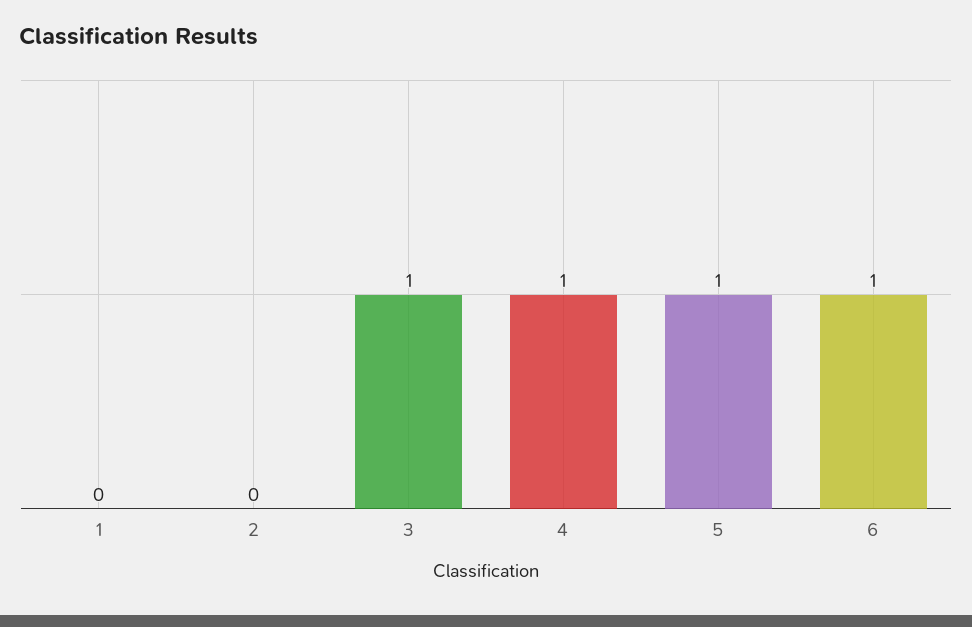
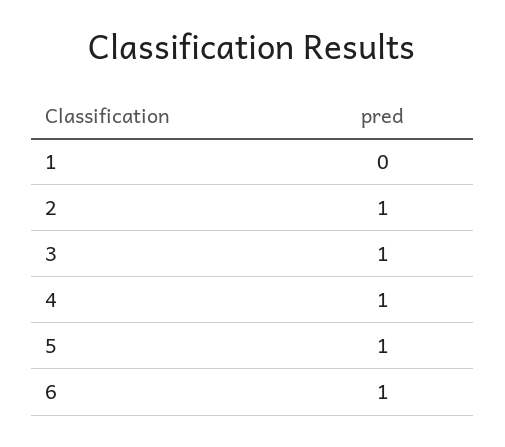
  {
    "1": 0,
-   "2": 0,
+   "2": 1,
    "3": 1,
    "4": 1,
    "5": 1,
    "6": 1
  }

